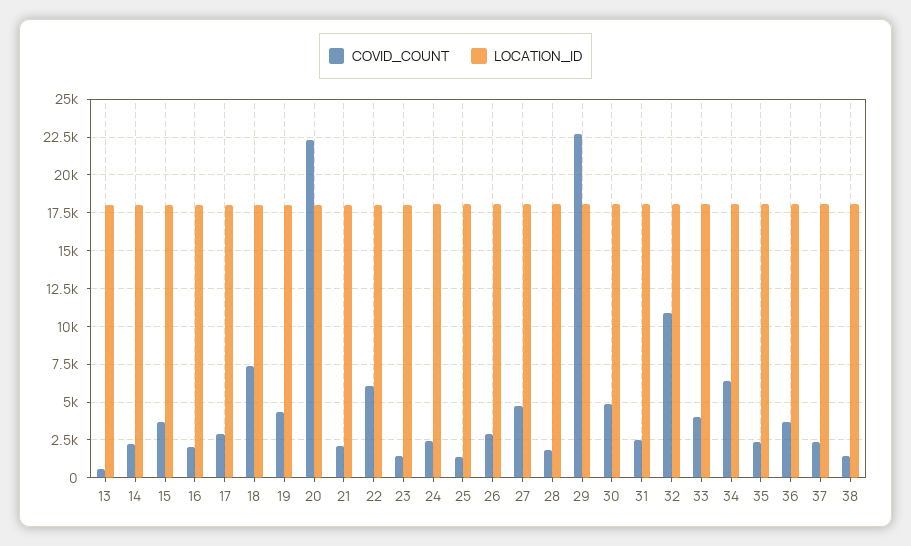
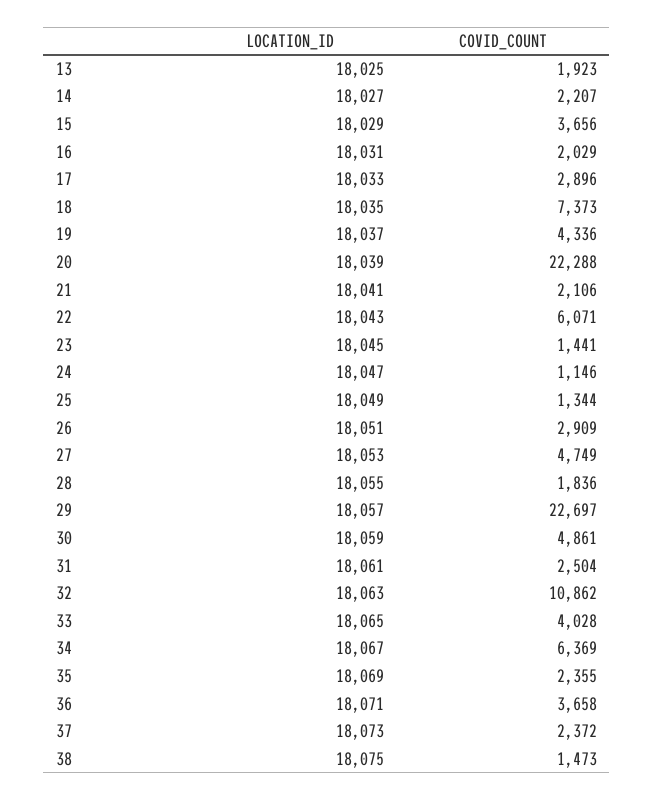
  {
    "COVID_COUNT": {
-     "13": 500,
+     "13": 1923,
      "14": 2207,
      "15": 3656,
      "16": 2029,
      "17": 2896,
      "18": 7373,
      "19": 4336,
      "20": 22288,
      "21": 2106,
      "22": 6071,
      "23": 1441,
-     "24": 2500,
+     "24": 1146,
      "25": 1344,
      "26": 2909,
      "27": 4749,
      "28": 1836,
      "29": 22697,
      "30": 4861,
      "31": 2504,
      "32": 10862,
      "33": 4028,
      "34": 6369,
      "35": 2355,
      "36": 3658,
      "37": 2372,
      "38": 1473
    },
    "LOCATION_ID": {
      "13": 18025,
      "14": 18027,
      "15": 18029,
      "16": 18031,
      "17": 18033,
      "18": 18035,
      "19": 18037,
      "20": 18039,
      "21": 18041,
      "22": 18043,
      "23": 18045,
      "24": 18047,
      "25": 18049,
      "26": 18051,
      "27": 18053,
      "28": 18055,
      "29": 18057,
      "30": 18059,
      "31": 18061,
      "32": 18063,
      "33": 18065,
      "34": 18067,
      "35": 18069,
      "36": 18071,
      "37": 18073,
      "38": 18075
    }
  }

